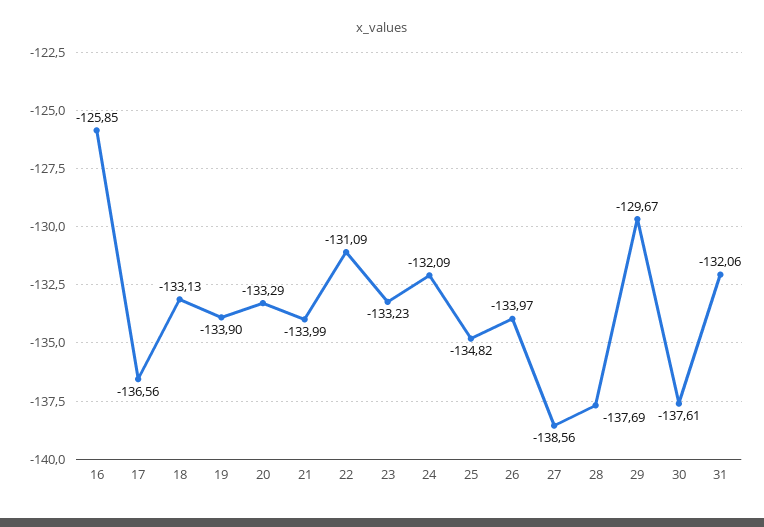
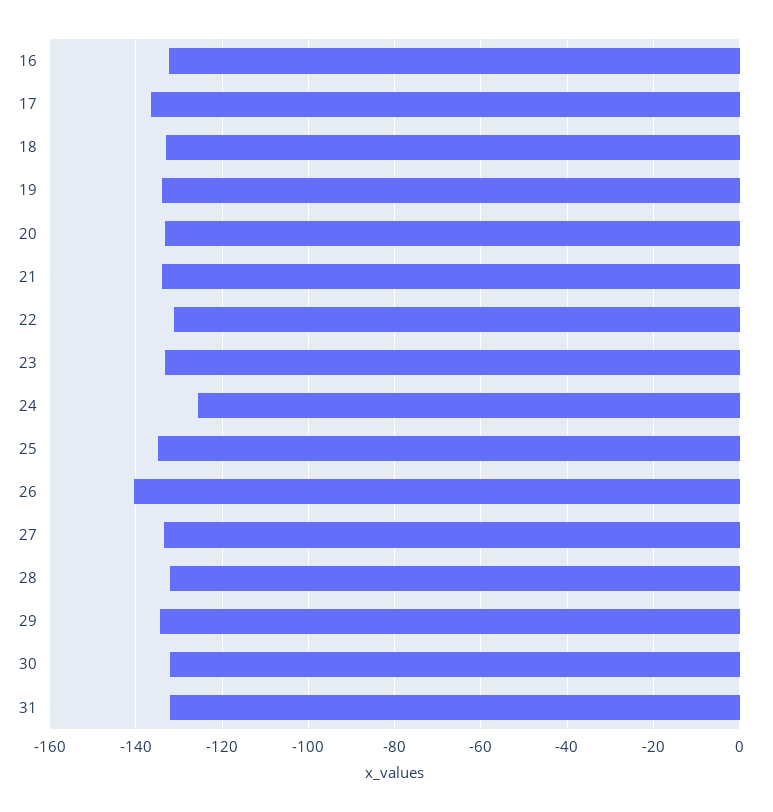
  {
-   "16": -125.85,
+   "16": -132,
    "17": -136.56,
    "18": -133.13,
    "19": -133.9,
    "20": -133.29,
    "21": -133.99,
    "22": -131.09,
    "23": -133.23,
-   "24": -132.09,
+   "24": -126,
    "25": -134.82,
-   "26": -133.97,
+   "26": -140,
-   "27": -138.56,
+   "27": -134,
-   "28": -137.69,
+   "28": -132,
-   "29": -129.67,
+   "29": -134,
-   "30": -137.61,
+   "30": -132,
    "31": -132.06
  }

